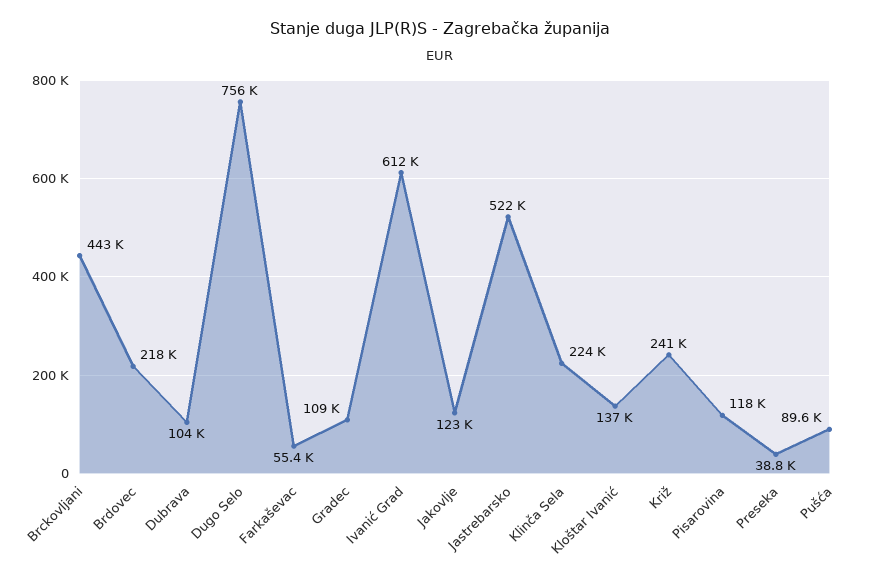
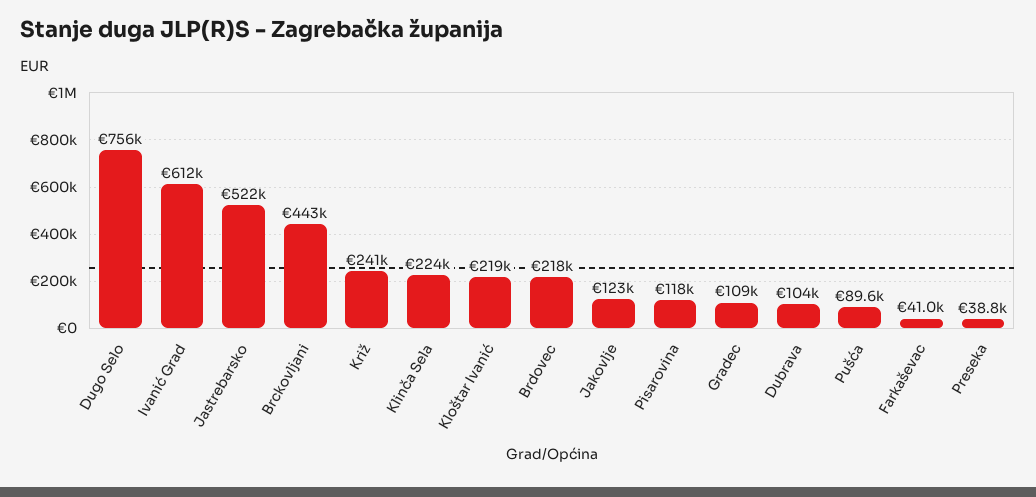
  {
    "Brckovljani": 443000,
    "Brdovec": 218000,
    "Dubrava": 104000,
    "Dugo Selo": 756000,
-   "Farkaševac": 55400,
+   "Farkaševac": 41000,
    "Gradec": 109000,
    "Ivanić Grad": 612000,
    "Jakovlje": 123000,
    "Jastrebarsko": 522000,
    "Klinča Sela": 224000,
-   "Kloštar Ivanić": 137000,
+   "Kloštar Ivanić": 219000,
    "Križ": 241000,
    "Pisarovina": 118000,
    "Preseka": 38800,
    "Pušća": 89600
  }

